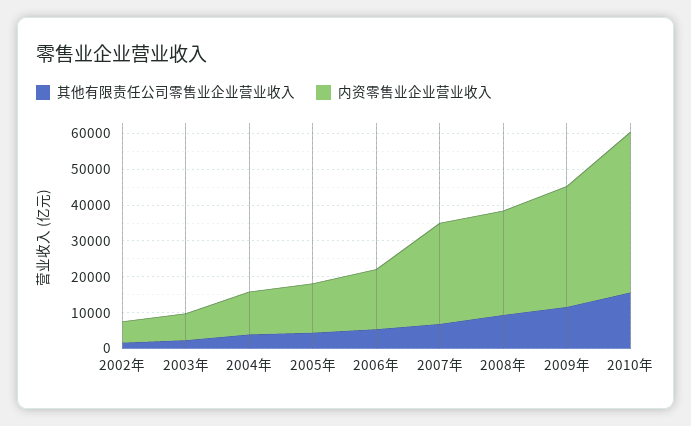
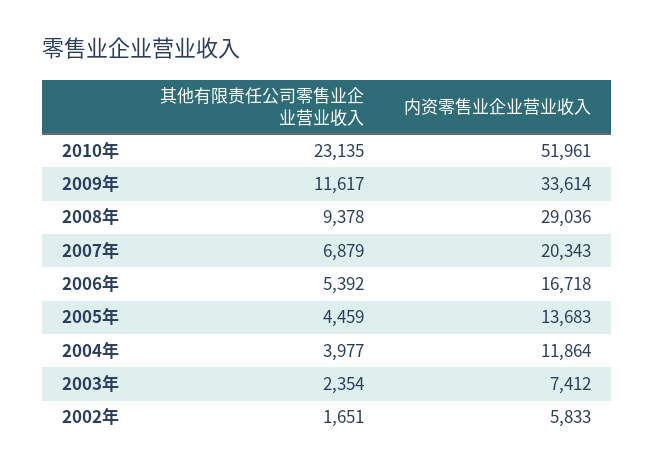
  {
    "其他有限责任公司零售业企业营业收入": {
      "2002年": 1651,
      "2003年": 2354,
      "2004年": 3977,
      "2005年": 4459,
      "2006年": 5392,
      "2007年": 6879,
      "2008年": 9378,
      "2009年": 11617,
-     "2010年": 15000
+     "2010年": 23135
    },
    "内资零售业企业营业收入": {
      "2002年": 5833,
      "2003年": 7412,
      "2004年": 11864,
      "2005年": 13683,
      "2006年": 16718,
-     "2007年": 27500,
+     "2007年": 20343,
      "2008年": 29036,
      "2009年": 33614,
-     "2010年": 45000
+     "2010年": 51961
    }
  }

